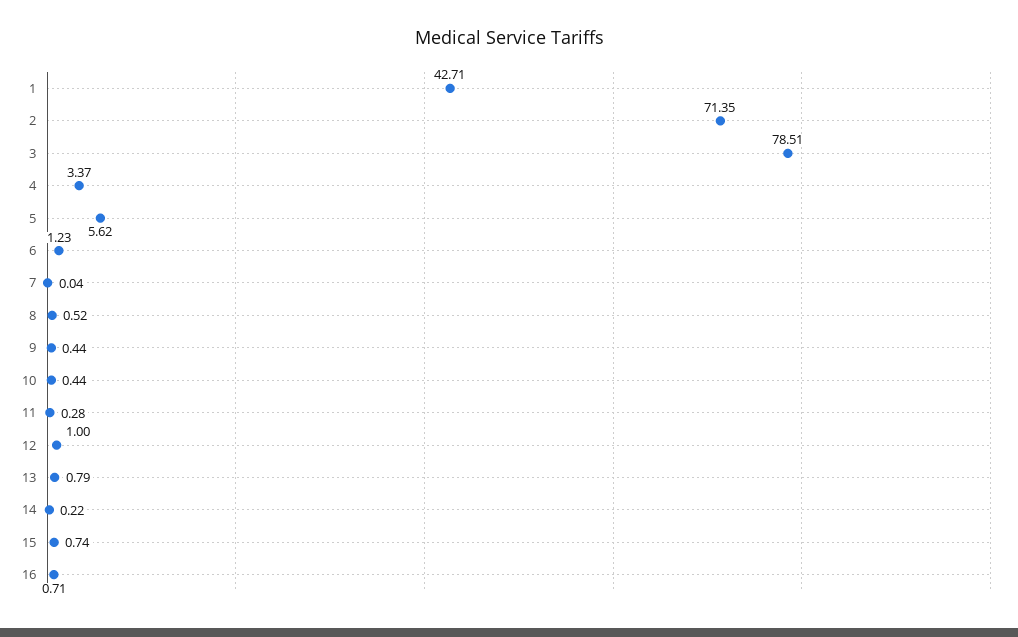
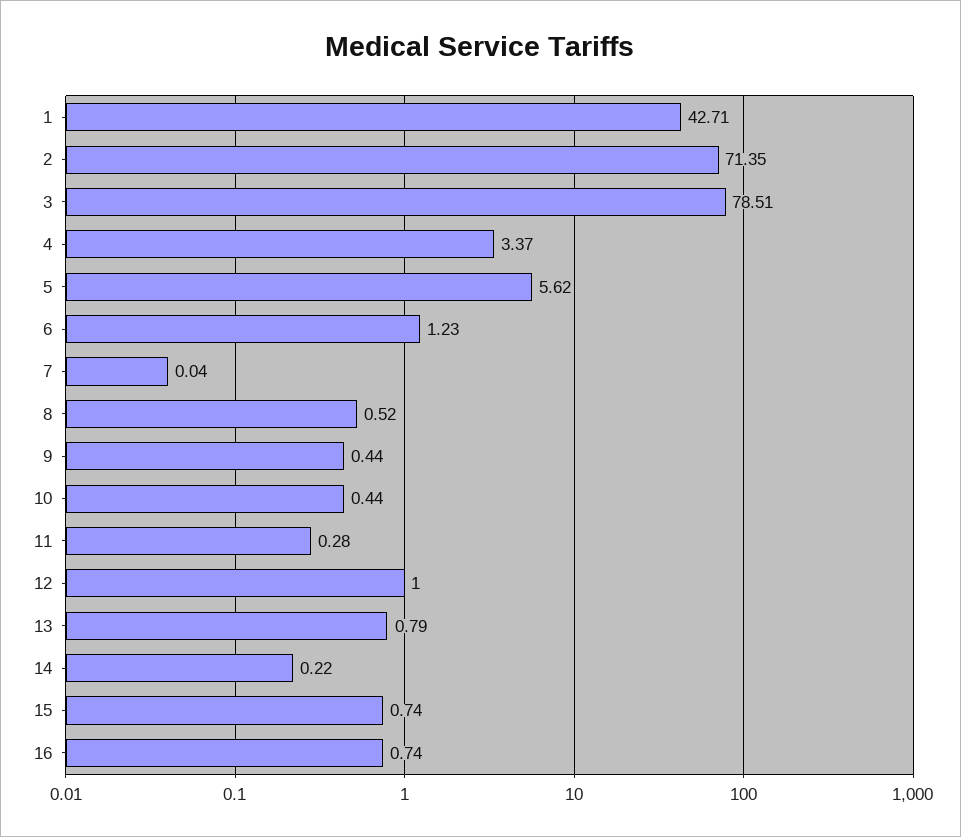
  {
    "1": 42.71,
    "2": 71.35,
    "3": 78.51,
    "4": 3.37,
    "5": 5.62,
    "6": 1.23,
    "7": 0.04,
    "8": 0.52,
    "9": 0.44,
    "10": 0.44,
    "11": 0.28,
    "12": 1,
    "13": 0.79,
    "14": 0.22,
    "15": 0.74,
-   "16": 0.71
+   "16": 0.74
  }

